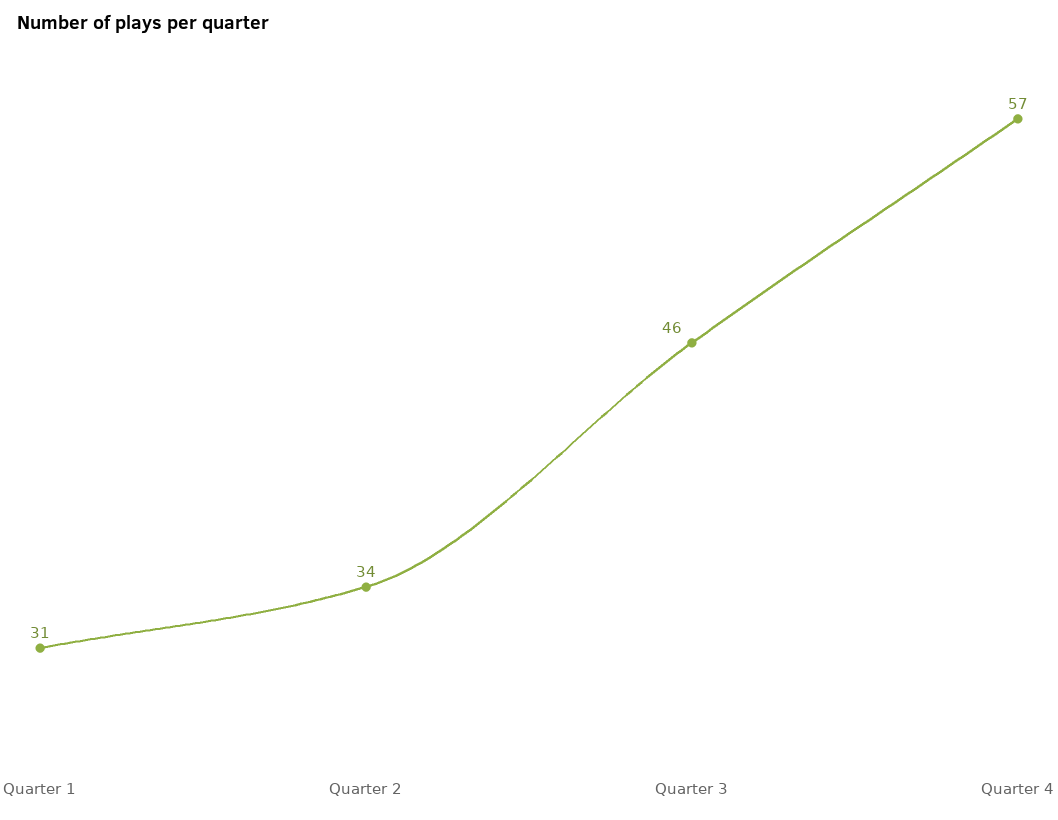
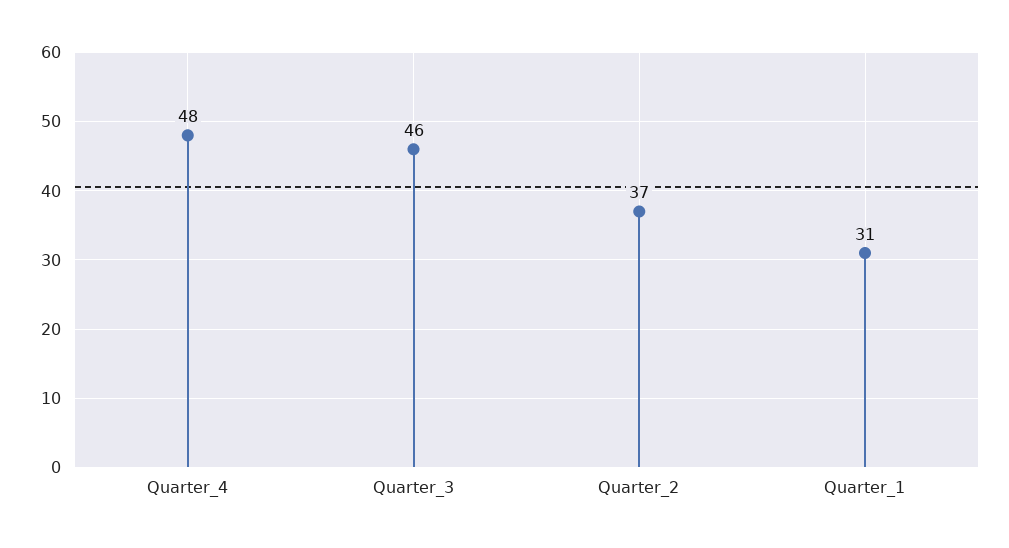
  {
    "Quarter 1": 31,
-   "Quarter 2": 34,
+   "Quarter 2": 37,
    "Quarter 3": 46,
-   "Quarter 4": 57
+   "Quarter 4": 48
  }

